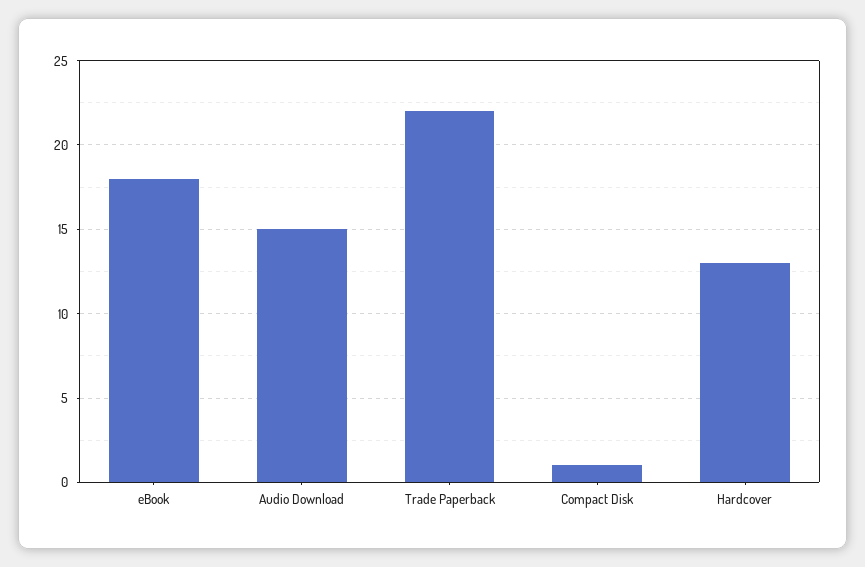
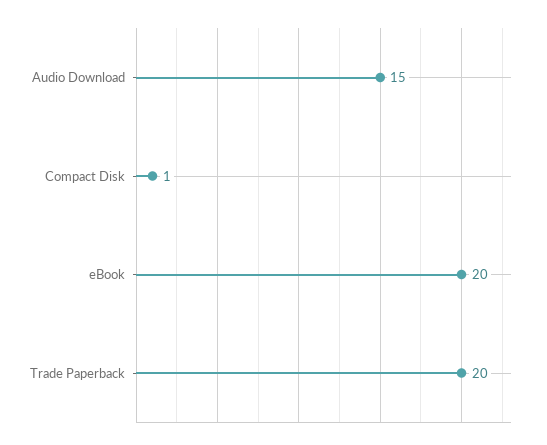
  {
-   "eBook": 18,
+   "eBook": 20,
    "Audio Download": 15,
-   "Trade Paperback": 22,
+   "Trade Paperback": 20,
-   "Compact Disk": 1,
+   "Compact Disk": 1
-   "Hardcover": 13
  }

